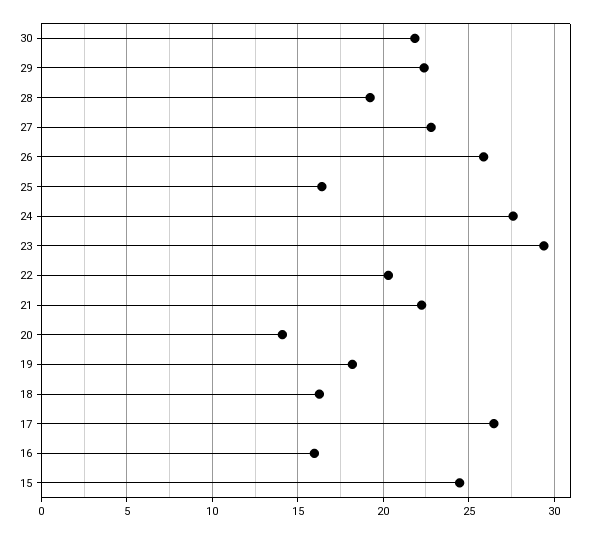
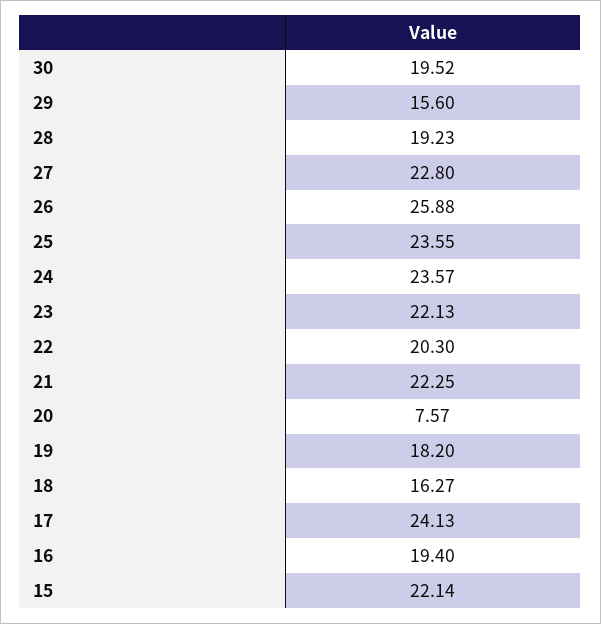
  {
-   "30": 22,
+   "30": 19.52,
-   "29": 22.5,
+   "29": 15.6,
    "28": 19.23,
    "27": 22.8,
    "26": 25.88,
-   "25": 16.5,
+   "25": 23.55,
-   "24": 27.5,
+   "24": 23.57,
-   "23": 29.5,
+   "23": 22.13,
    "22": 20.3,
    "21": 22.25,
-   "20": 14,
+   "20": 7.57,
    "19": 18.2,
    "18": 16.27,
-   "17": 26.5,
+   "17": 24.13,
-   "16": 16,
+   "16": 19.4,
-   "15": 24.5
+   "15": 22.14
  }

